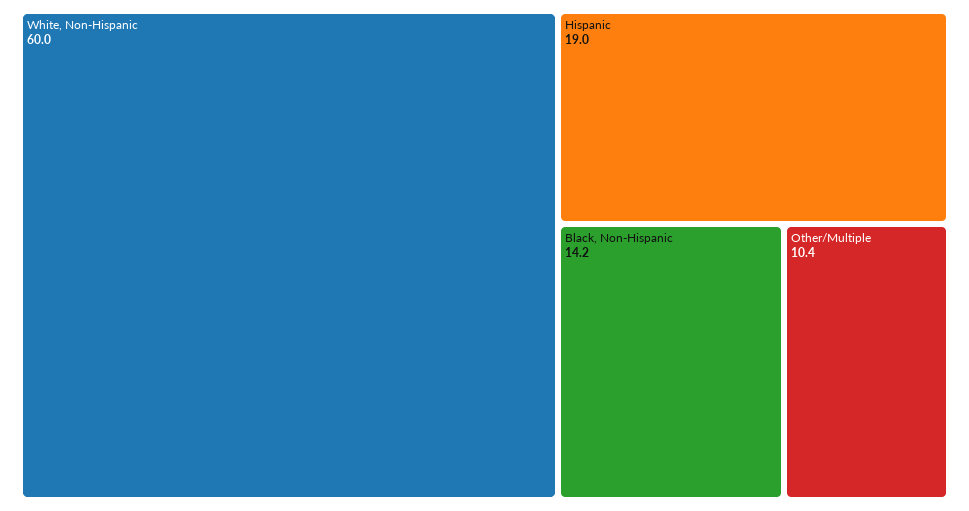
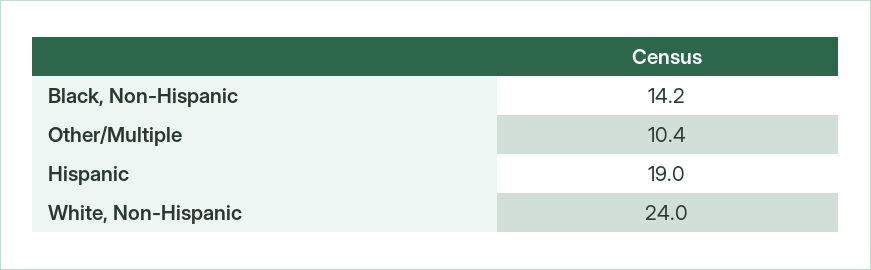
  {
-   "White, Non-Hispanic": 60,
+   "White, Non-Hispanic": 24,
    "Hispanic": 19,
    "Black, Non-Hispanic": 14.2,
    "Other/Multiple": 10.4
  }

